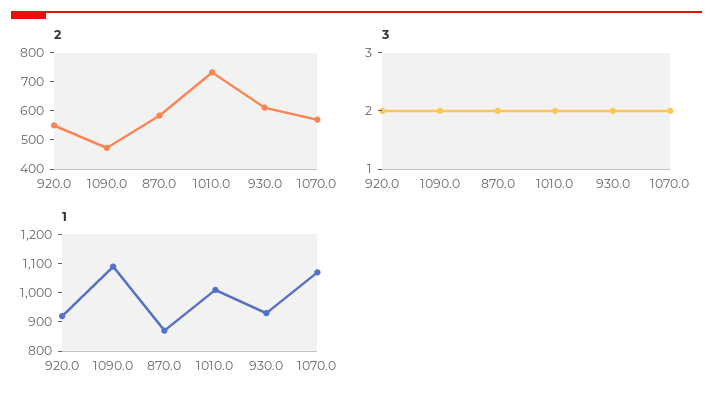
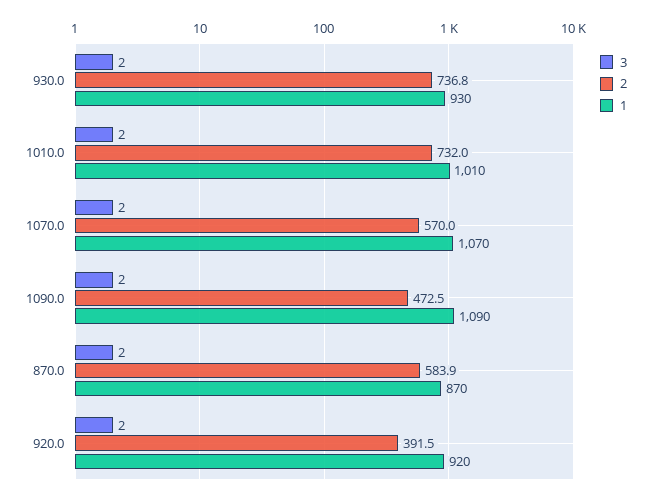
  {
    "2": {
-     "920.0": 550,
+     "920.0": 391.5,
      "1090.0": 472.5,
      "870.0": 583.9,
      "1010.0": 732,
-     "930.0": 600,
+     "930.0": 736.8,
      "1070.0": 570
    },
    "3": {
      "920.0": 2,
      "1090.0": 2,
      "870.0": 2,
      "1010.0": 2,
      "930.0": 2,
      "1070.0": 2
    },
    "1": {
      "920.0": 920,
      "1090.0": 1090,
      "870.0": 870,
      "1010.0": 1010,
      "930.0": 930,
      "1070.0": 1070
    }
  }

